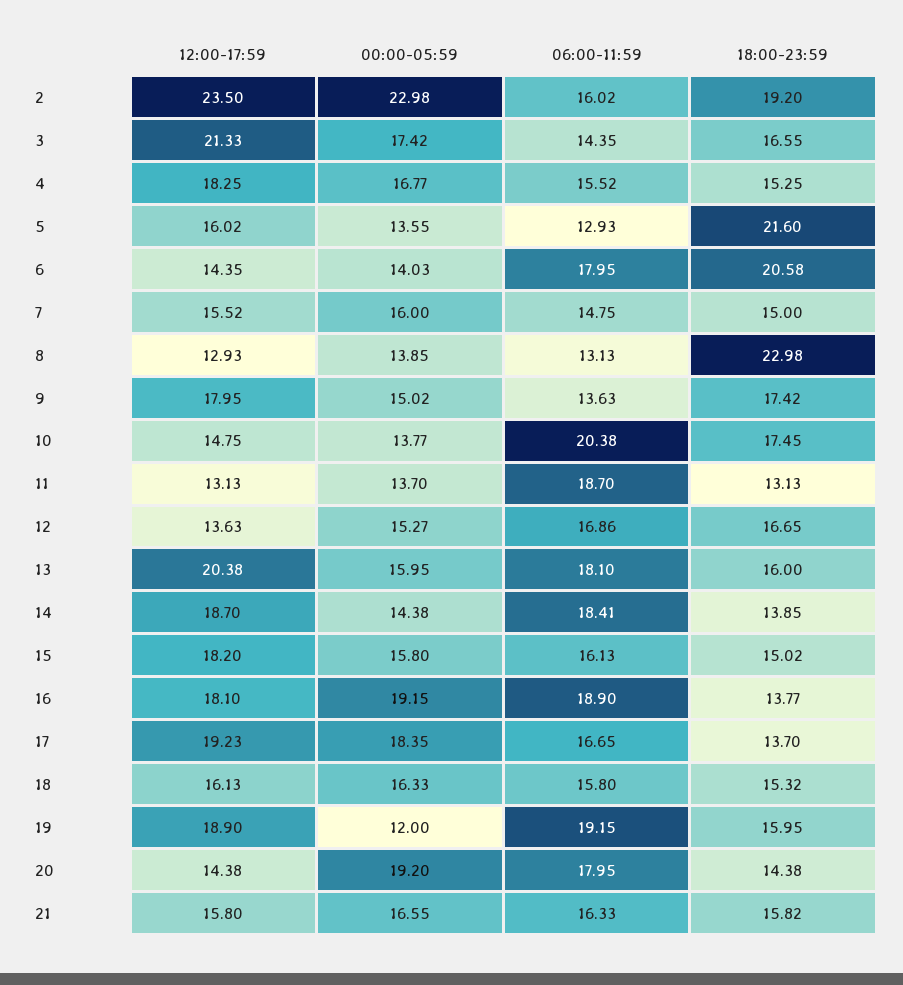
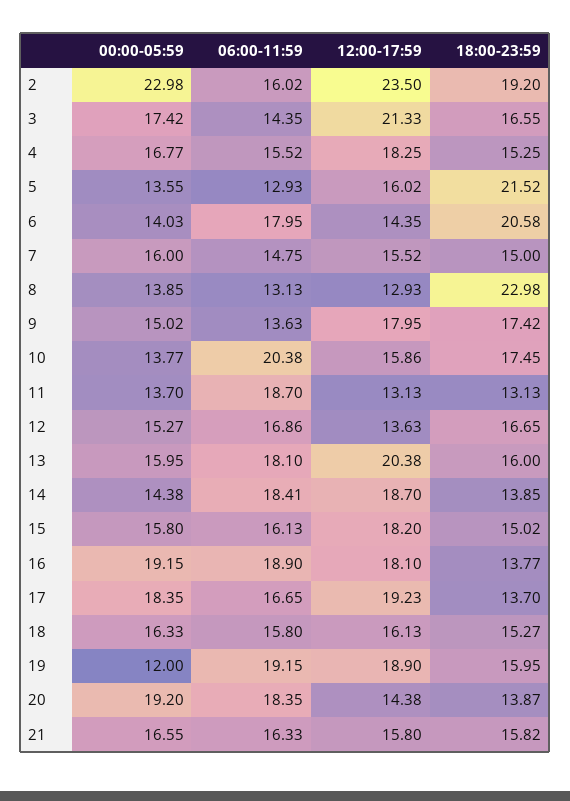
  {
    "12:00-17:59": {
      "2": 23.5,
      "3": 21.33,
      "4": 18.25,
      "5": 16.02,
      "6": 14.35,
      "7": 15.52,
      "8": 12.93,
      "9": 17.95,
-     "10": 14.75,
+     "10": 15.86,
      "11": 13.13,
      "12": 13.63,
      "13": 20.38,
      "14": 18.7,
      "15": 18.2,
      "16": 18.1,
      "17": 19.23,
      "18": 16.13,
      "19": 18.9,
      "20": 14.38,
      "21": 15.8
    },
    "00:00-05:59": {
      "2": 22.98,
      "3": 17.42,
      "4": 16.77,
      "5": 13.55,
      "6": 14.03,
      "7": 16,
      "8": 13.85,
      "9": 15.02,
      "10": 13.77,
      "11": 13.7,
      "12": 15.27,
      "13": 15.95,
      "14": 14.38,
      "15": 15.8,
      "16": 19.15,
      "17": 18.35,
      "18": 16.33,
      "19": 12,
      "20": 19.2,
      "21": 16.55
    },
    "06:00-11:59": {
      "2": 16.02,
      "3": 14.35,
      "4": 15.52,
      "5": 12.93,
      "6": 17.95,
      "7": 14.75,
      "8": 13.13,
      "9": 13.63,
      "10": 20.38,
      "11": 18.7,
      "12": 16.86,
      "13": 18.1,
      "14": 18.41,
      "15": 16.13,
      "16": 18.9,
      "17": 16.65,
      "18": 15.8,
      "19": 19.15,
-     "20": 17.95,
+     "20": 18.35,
      "21": 16.33
    },
    "18:00-23:59": {
      "2": 19.2,
      "3": 16.55,
      "4": 15.25,
-     "5": 21.6,
+     "5": 21.52,
      "6": 20.58,
      "7": 15,
      "8": 22.98,
      "9": 17.42,
      "10": 17.45,
      "11": 13.13,
      "12": 16.65,
      "13": 16,
      "14": 13.85,
      "15": 15.02,
      "16": 13.77,
      "17": 13.7,
-     "18": 15.32,
+     "18": 15.27,
      "19": 15.95,
-     "20": 14.38,
+     "20": 13.87,
      "21": 15.82
    }
  }

